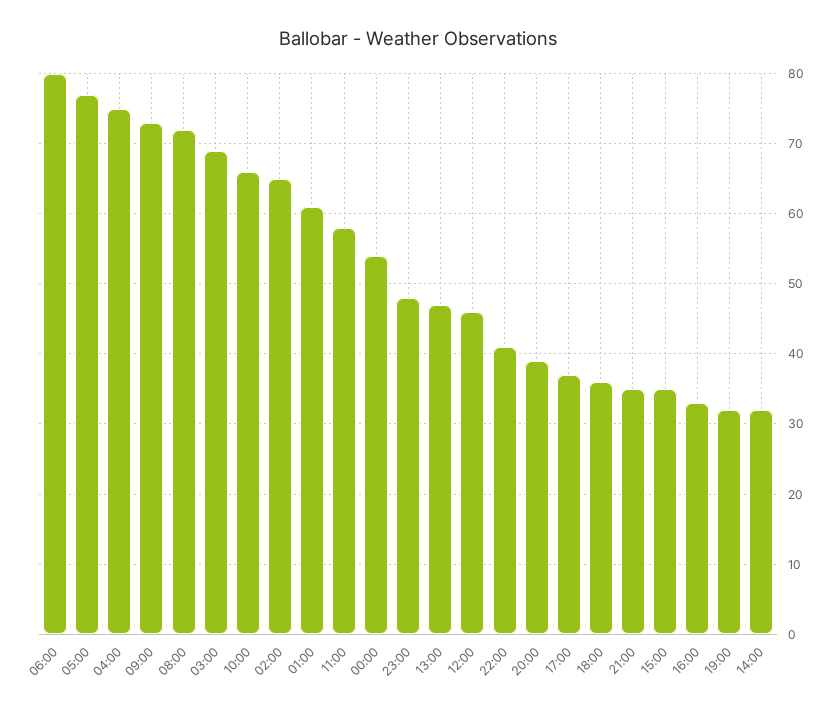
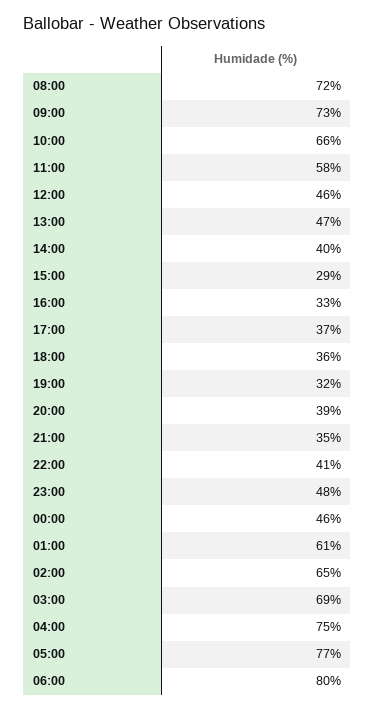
  {
    "06:00": 80,
    "05:00": 77,
    "04:00": 75,
    "09:00": 73,
    "08:00": 72,
    "03:00": 69,
    "10:00": 66,
    "02:00": 65,
    "01:00": 61,
    "11:00": 58,
-   "00:00": 54,
+   "00:00": 46,
    "23:00": 48,
    "13:00": 47,
    "12:00": 46,
    "22:00": 41,
    "20:00": 39,
    "17:00": 37,
    "18:00": 36,
    "21:00": 35,
-   "15:00": 35,
+   "15:00": 29,
    "16:00": 33,
    "19:00": 32,
-   "14:00": 32
+   "14:00": 40
  }

